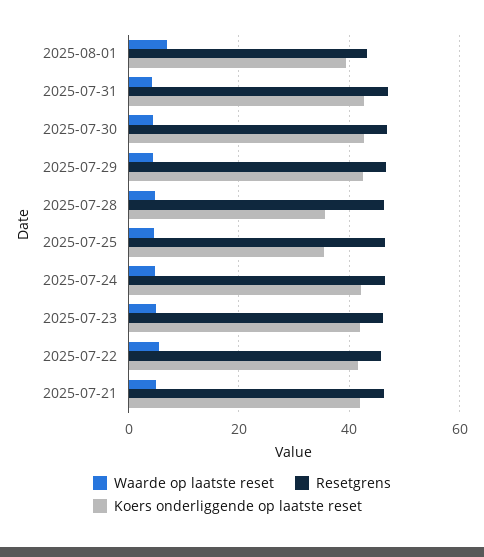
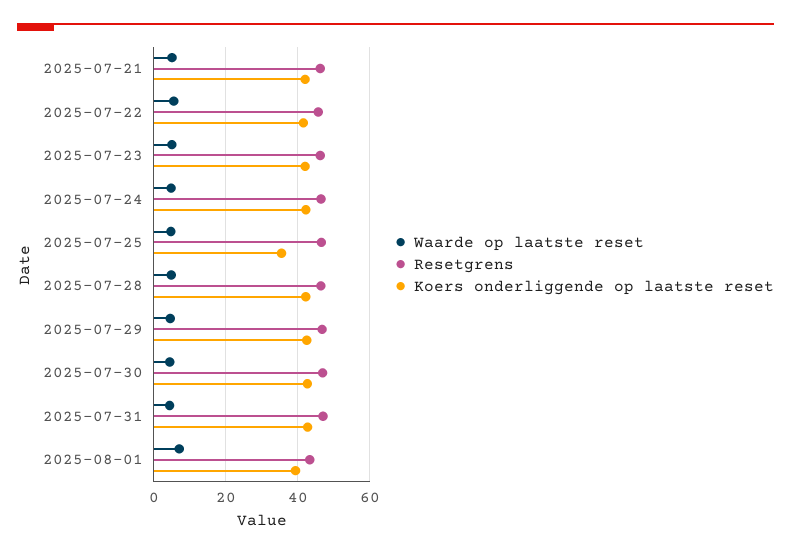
  {
    "Waarde op laatste reset": {
      "2025-08-01": 8,
      "2025-07-31": 4,
      "2025-07-30": 4,
      "2025-07-29": 4,
      "2025-07-28": 4,
      "2025-07-25": 4,
      "2025-07-24": 4,
      "2025-07-23": 4,
      "2025-07-22": 6,
      "2025-07-21": 6
    },
    "Resetgrens": {
      "2025-08-01": 44,
      "2025-07-31": 46,
      "2025-07-30": 46,
      "2025-07-29": 46,
      "2025-07-28": 46,
      "2025-07-25": 46,
      "2025-07-24": 46,
      "2025-07-23": 46,
      "2025-07-22": 46,
      "2025-07-21": 46
    },
    "Koers onderliggende op laatste reset": {
      "2025-08-01": 40,
      "2025-07-31": 42,
      "2025-07-30": 42,
      "2025-07-29": 42,
-     "2025-07-28": 36,
+     "2025-07-28": 42,
      "2025-07-25": 36,
      "2025-07-24": 42,
      "2025-07-23": 42,
      "2025-07-22": 42,
      "2025-07-21": 42
    }
  }

